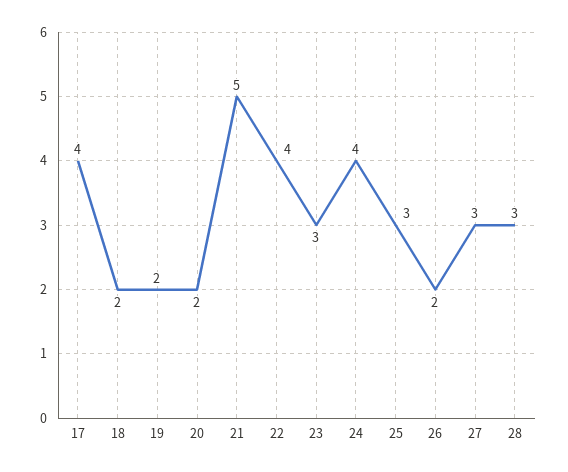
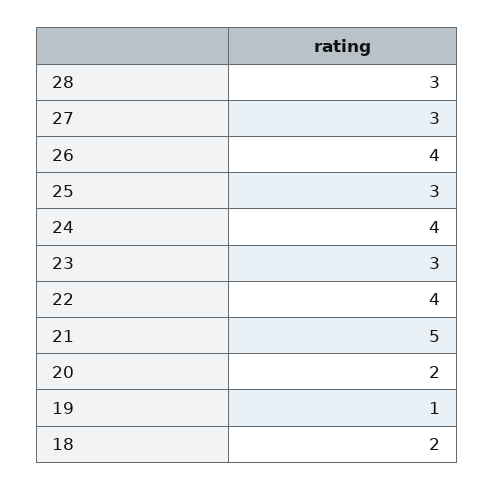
  {
-   "17": 4,
    "18": 2,
-   "19": 2,
+   "19": 1,
    "20": 2,
    "21": 5,
    "22": 4,
    "23": 3,
    "24": 4,
    "25": 3,
-   "26": 2,
+   "26": 4,
    "27": 3,
    "28": 3
  }

